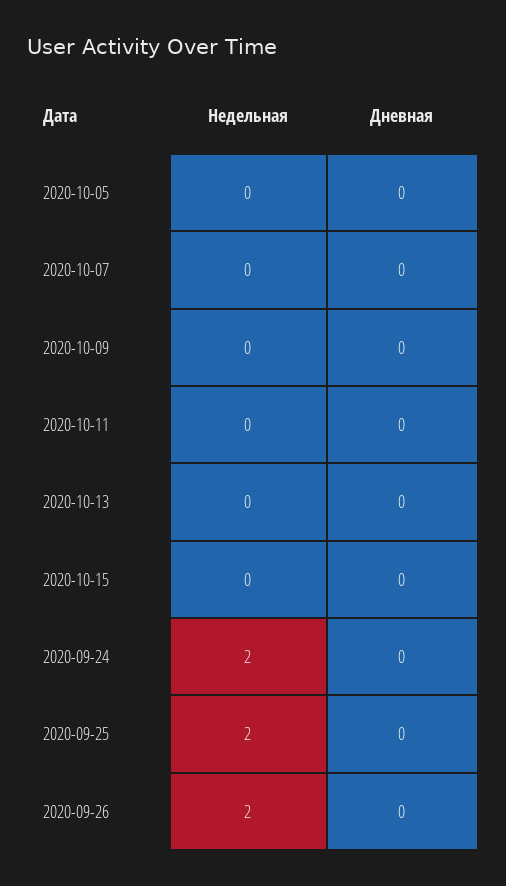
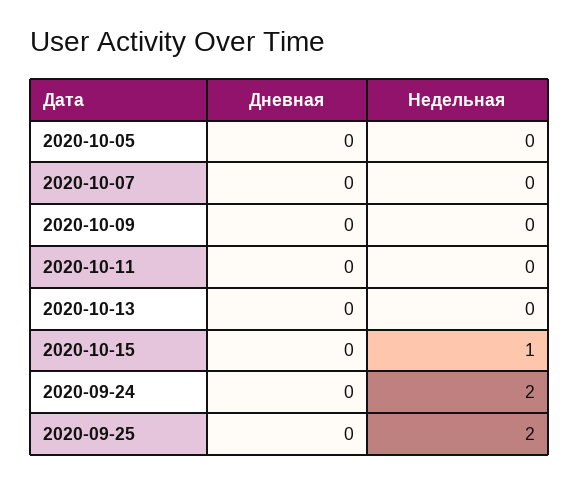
  {
    "Недельная": {
      "2020-10-05": 0,
      "2020-10-07": 0,
      "2020-10-09": 0,
      "2020-10-11": 0,
      "2020-10-13": 0,
-     "2020-10-15": 0,
+     "2020-10-15": 1,
      "2020-09-24": 2,
-     "2020-09-25": 2,
+     "2020-09-25": 2
-     "2020-09-26": 2
    },
    "Дневная": {
      "2020-10-05": 0,
      "2020-10-07": 0,
      "2020-10-09": 0,
      "2020-10-11": 0,
      "2020-10-13": 0,
      "2020-10-15": 0,
      "2020-09-24": 0,
-     "2020-09-25": 0,
+     "2020-09-25": 0
-     "2020-09-26": 0
    }
  }

